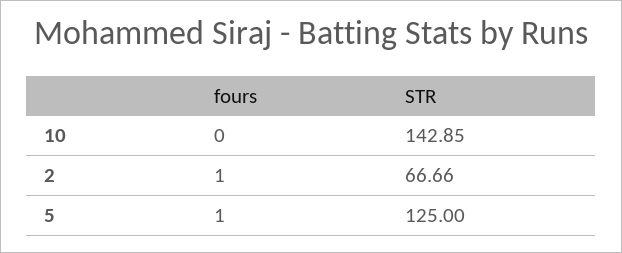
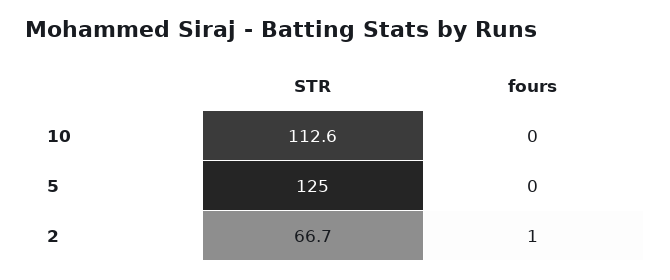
  {
    "fours": {
      "10": 0,
      "2": 1,
-     "5": 1
+     "5": 0
    },
    "STR": {
-     "10": 142.85,
+     "10": 112.6,
      "2": 66.66,
      "5": 125
    }
  }

